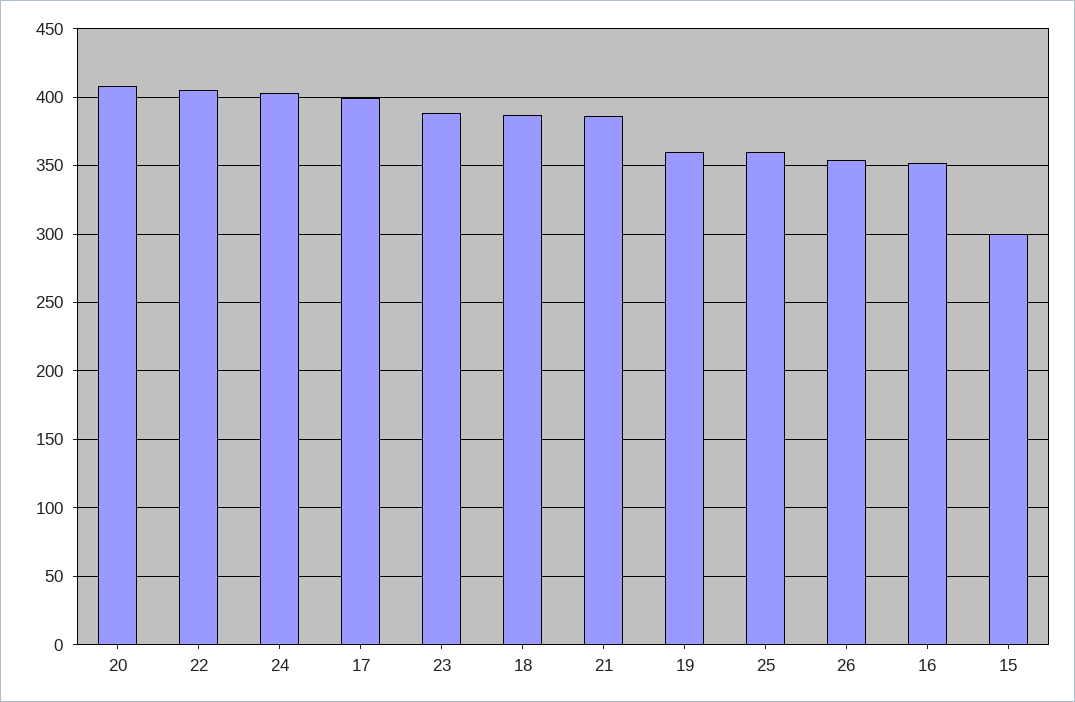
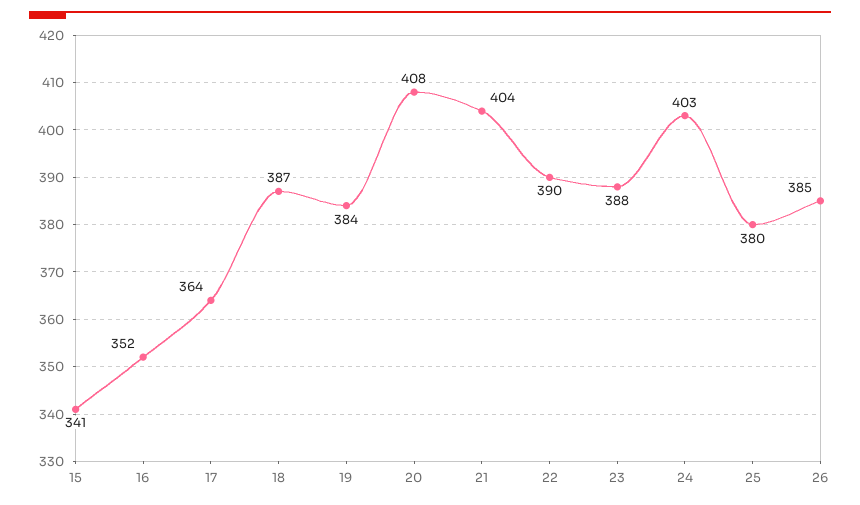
  {
    "20": 408,
-   "22": 405,
+   "22": 390,
    "24": 403,
-   "17": 400,
+   "17": 364,
    "23": 388,
    "18": 387,
-   "21": 385,
+   "21": 404,
-   "19": 360,
+   "19": 384,
-   "25": 360,
+   "25": 380,
-   "26": 355,
+   "26": 385,
    "16": 352,
-   "15": 300
+   "15": 341
  }

